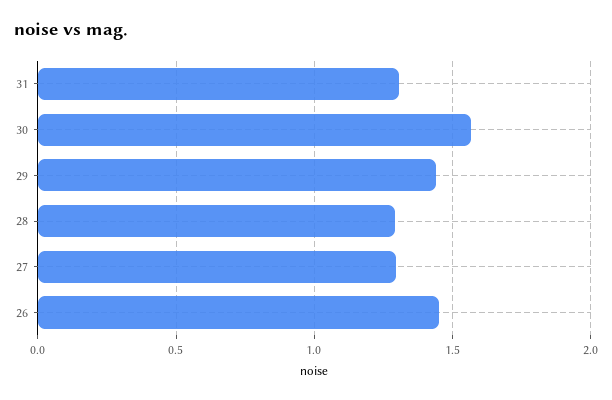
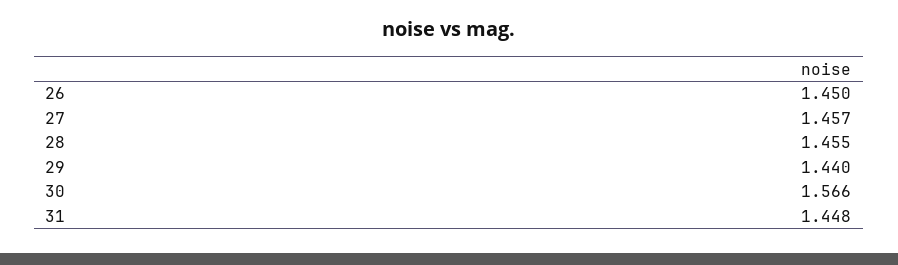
  {
-   "31": 1.3,
+   "31": 1.448,
    "30": 1.566,
    "29": 1.44,
-   "28": 1.3,
+   "28": 1.455,
-   "27": 1.3,
+   "27": 1.457,
    "26": 1.45
  }

